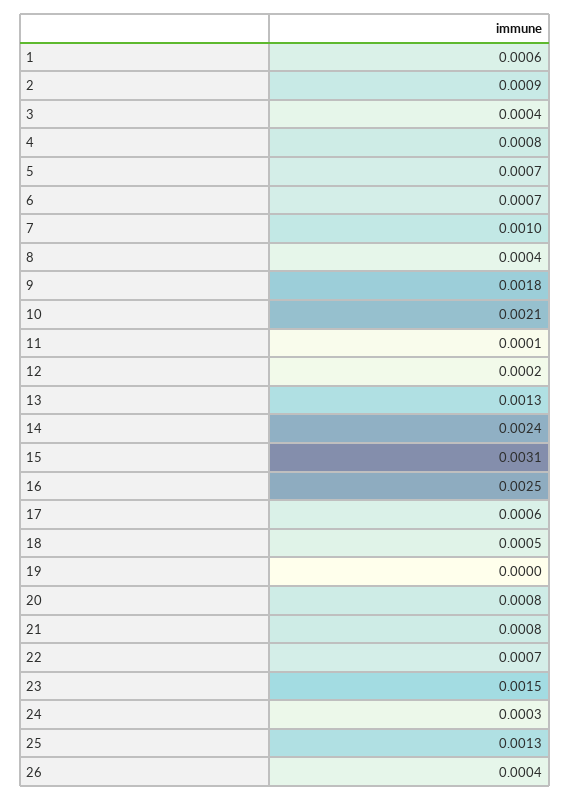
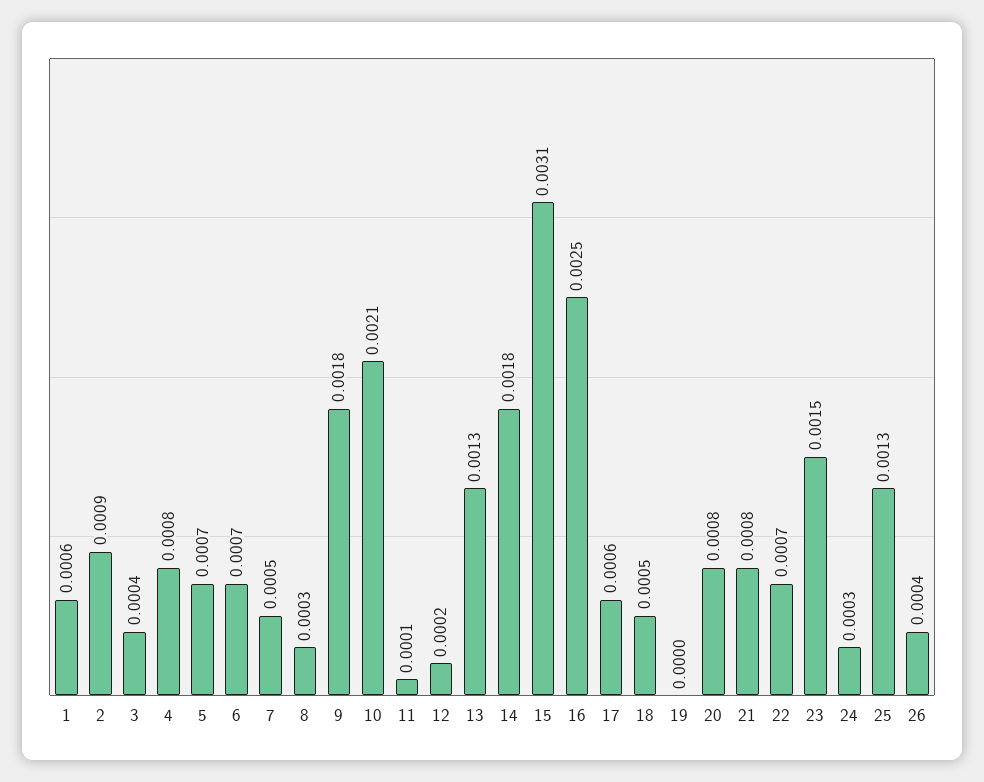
  {
    "1": 0.0006,
    "2": 0.0009,
    "3": 0.0004,
    "4": 0.0008,
    "5": 0.0007,
    "6": 0.0007,
-   "7": 0.001,
+   "7": 0.0005,
-   "8": 0.0004,
+   "8": 0.0003,
    "9": 0.0018,
    "10": 0.0021,
    "11": 0.0001,
    "12": 0.0002,
    "13": 0.0013,
-   "14": 0.0024,
+   "14": 0.0018,
    "15": 0.0031,
    "16": 0.0025,
    "17": 0.0006,
    "18": 0.0005,
    "19": 0,
    "20": 0.0008,
    "21": 0.0008,
    "22": 0.0007,
    "23": 0.0015,
    "24": 0.0003,
    "25": 0.0013,
    "26": 0.0004
  }

